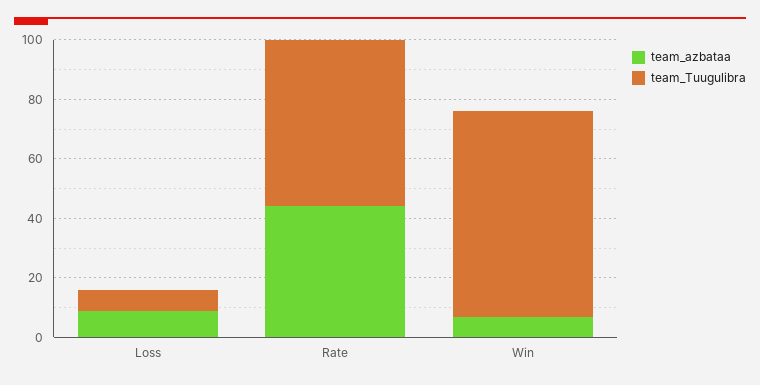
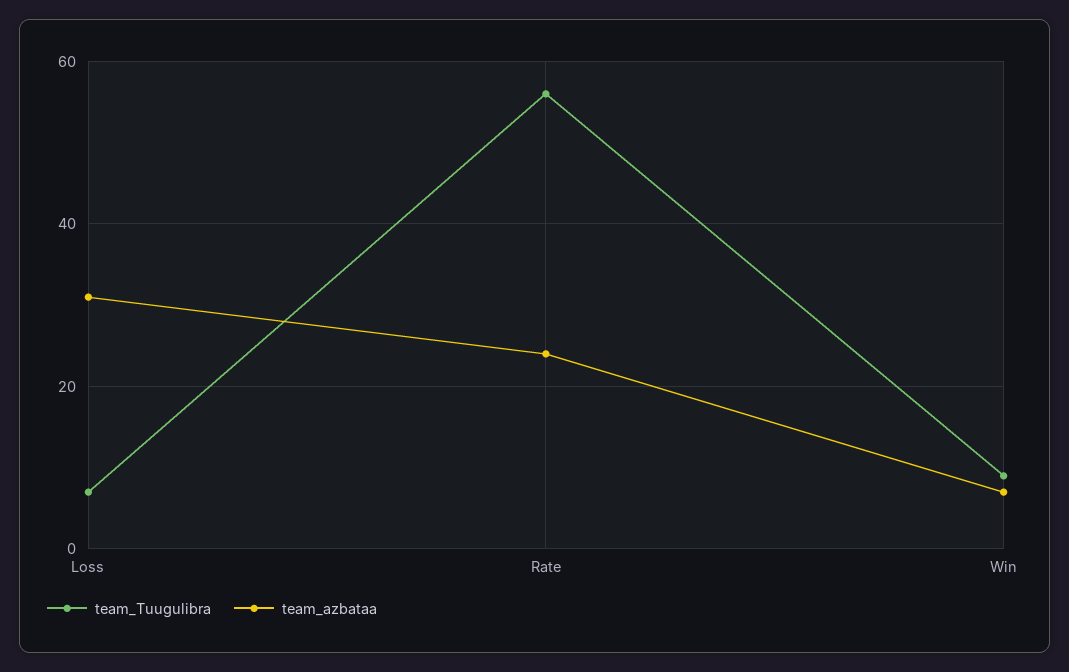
  {
    "team_azbataa": {
-     "Loss": 10,
+     "Loss": 30,
-     "Rate": 45,
+     "Rate": 25,
      "Win": 5
    },
    "team_Tuugulibra": {
      "Loss": 5,
      "Rate": 55,
-     "Win": 70
+     "Win": 10
    }
  }

